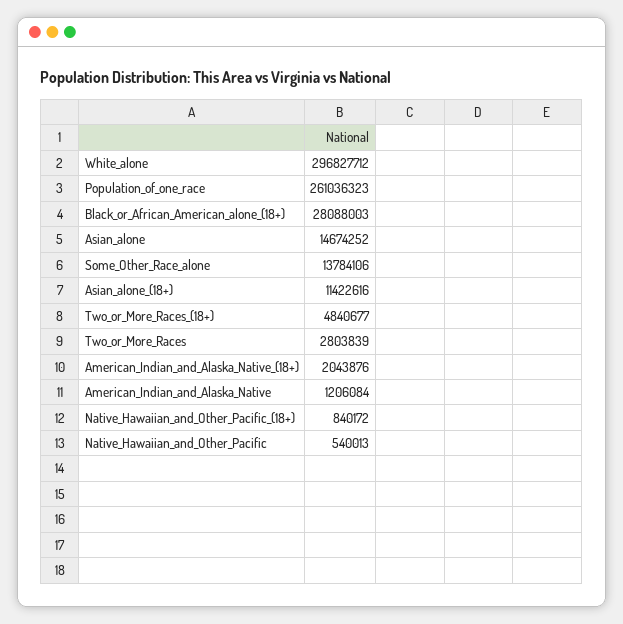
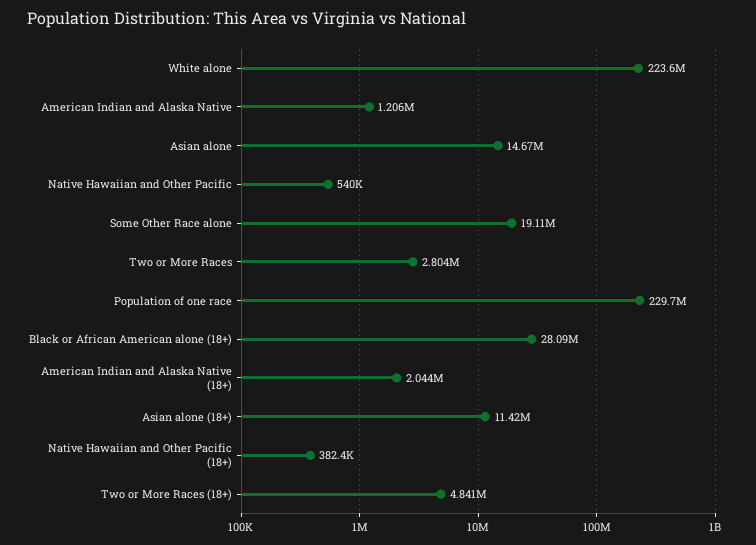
  {
-   "White_alone": 296827712,
+   "White_alone": 223600000,
-   "Population_of_one_race": 261036323,
+   "Population_of_one_race": 229700000,
    "Black_or_African_American_alone_(18+)": 28088003,
    "Asian_alone": 14674252,
-   "Some_Other_Race_alone": 13784106,
+   "Some_Other_Race_alone": 19110000,
    "Asian_alone_(18+)": 11422616,
    "Two_or_More_Races_(18+)": 4840677,
    "Two_or_More_Races": 2803839,
    "American_Indian_and_Alaska_Native_(18+)": 2043876,
    "American_Indian_and_Alaska_Native": 1206084,
-   "Native_Hawaiian_and_Other_Pacific_(18+)": 840172,
+   "Native_Hawaiian_and_Other_Pacific_(18+)": 382400,
    "Native_Hawaiian_and_Other_Pacific": 540013
  }

